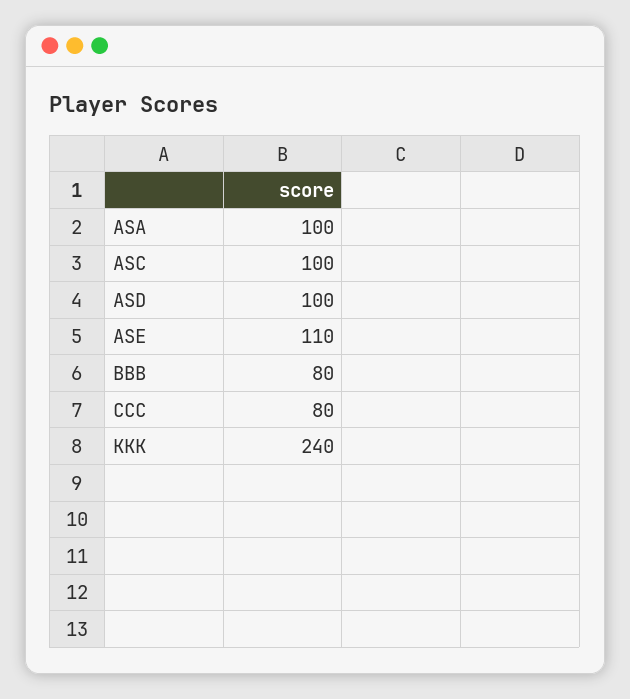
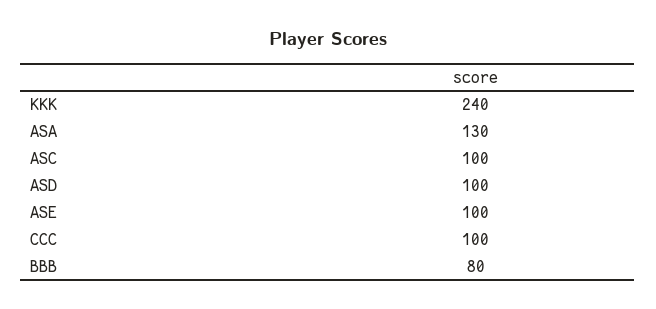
  {
-   "ASA": 100,
+   "ASA": 130,
    "ASC": 100,
    "ASD": 100,
-   "ASE": 110,
+   "ASE": 100,
    "BBB": 80,
-   "CCC": 80,
+   "CCC": 100,
    "KKK": 240
  }

